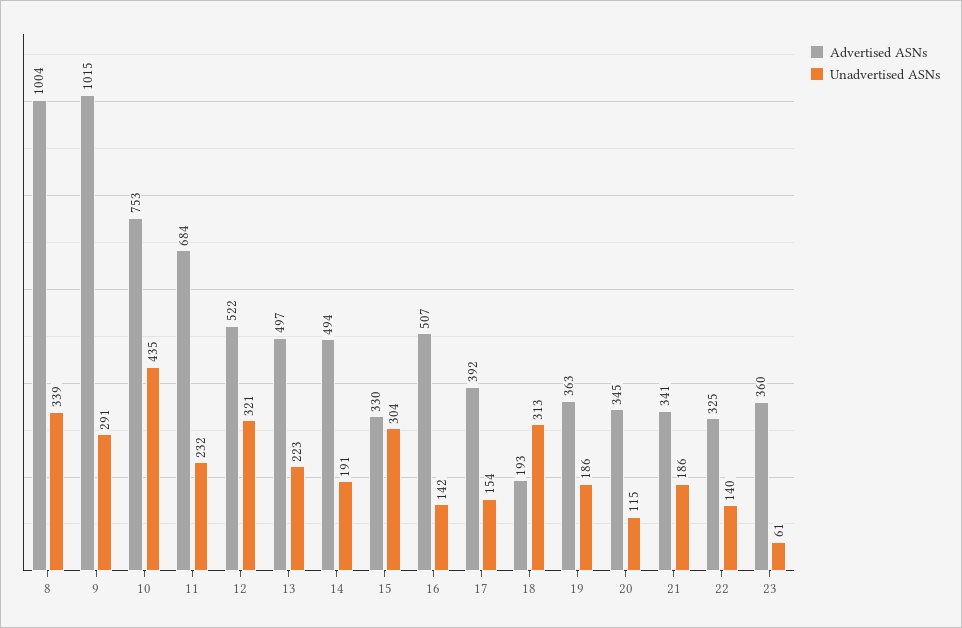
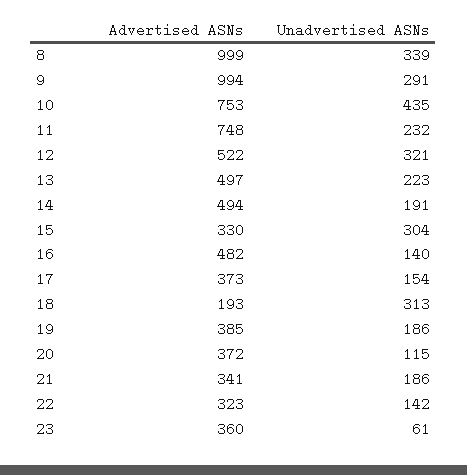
  {
    "Advertised ASNs": {
-     "8": 1004,
+     "8": 999,
-     "9": 1015,
+     "9": 994,
      "10": 753,
-     "11": 684,
+     "11": 748,
      "12": 522,
      "13": 497,
      "14": 494,
      "15": 330,
-     "16": 507,
+     "16": 482,
-     "17": 392,
+     "17": 373,
      "18": 193,
-     "19": 363,
+     "19": 385,
-     "20": 345,
+     "20": 372,
      "21": 341,
-     "22": 325,
+     "22": 323,
      "23": 360
    },
    "Unadvertised ASNs": {
      "8": 339,
      "9": 291,
      "10": 435,
      "11": 232,
      "12": 321,
      "13": 223,
      "14": 191,
      "15": 304,
-     "16": 142,
+     "16": 140,
      "17": 154,
      "18": 313,
      "19": 186,
      "20": 115,
      "21": 186,
-     "22": 140,
+     "22": 142,
      "23": 61
    }
  }

